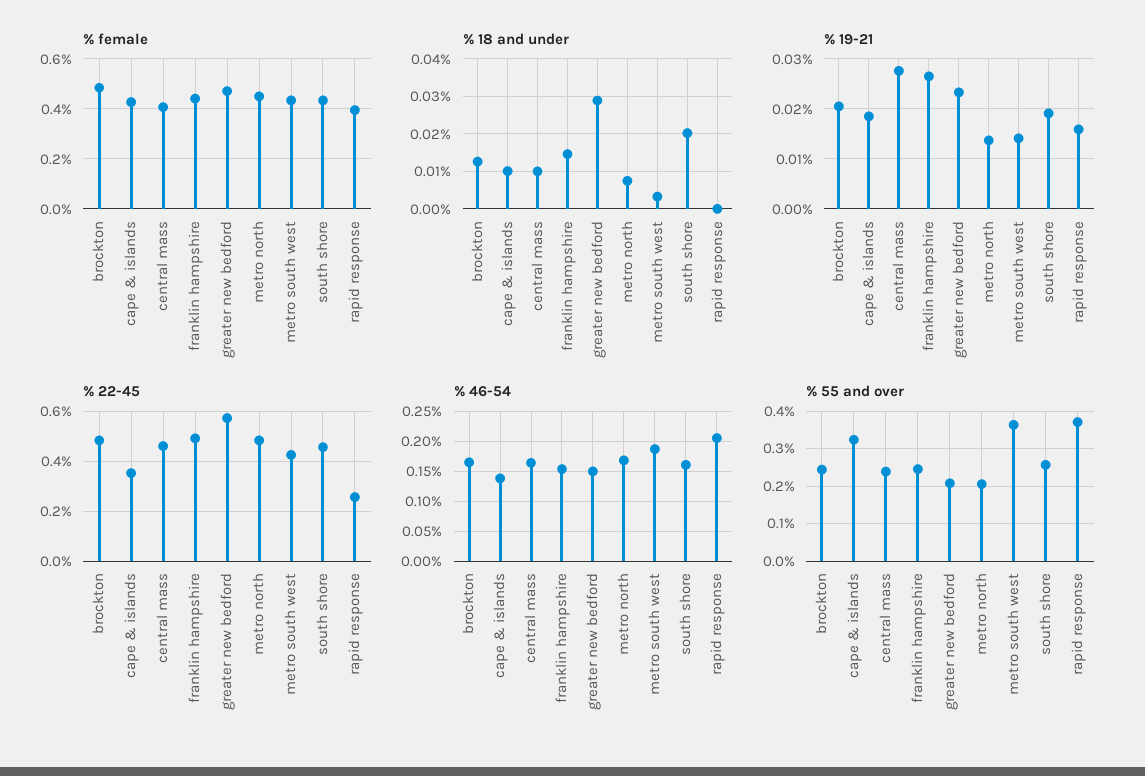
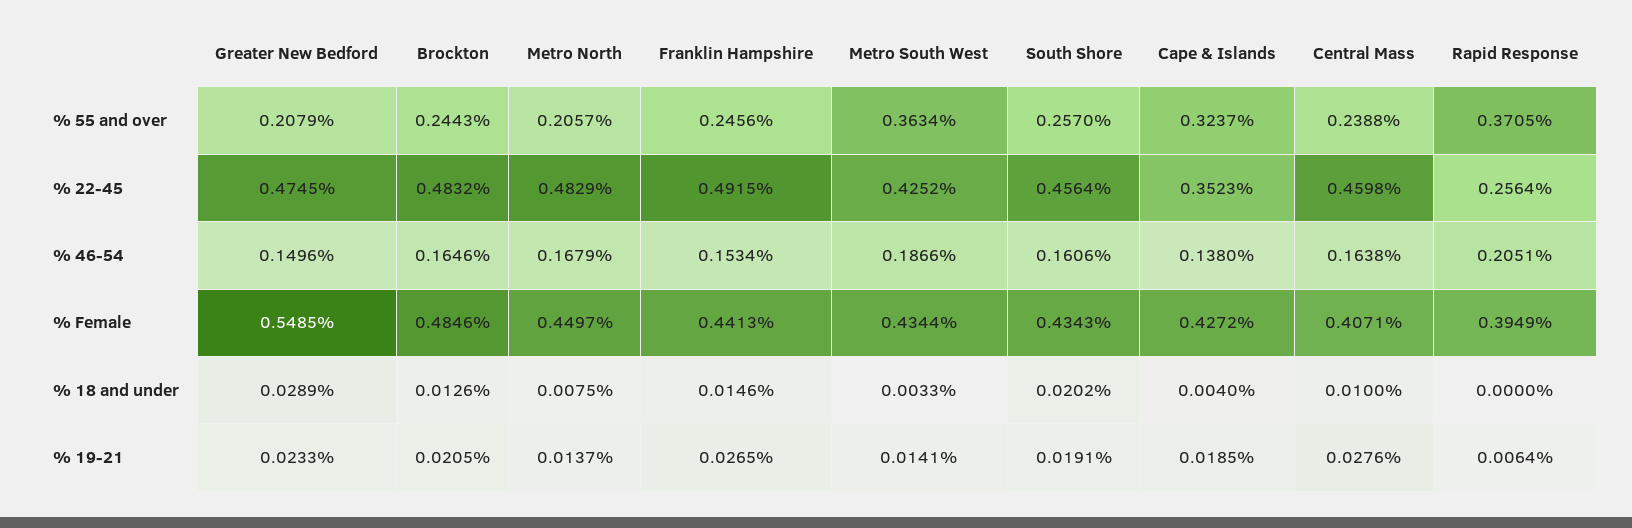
  {
    "% female": {
      "brockton": 0.4846,
      "cape & islands": 0.4272,
      "central mass": 0.4071,
      "franklin hampshire": 0.4413,
-     "greater new bedford": 0.475,
+     "greater new bedford": 0.5485,
      "metro north": 0.4497,
      "metro south west": 0.4344,
      "south shore": 0.4343,
      "rapid response": 0.3949
    },
    "% 18 and under": {
      "brockton": 0.0126,
-     "cape & islands": 0.01,
+     "cape & islands": 0.004,
      "central mass": 0.01,
      "franklin hampshire": 0.0146,
      "greater new bedford": 0.0289,
      "metro north": 0.0075,
      "metro south west": 0.0033,
      "south shore": 0.0202,
      "rapid response": 0
    },
    "% 19-21": {
      "brockton": 0.0205,
      "cape & islands": 0.0185,
      "central mass": 0.0276,
      "franklin hampshire": 0.0265,
      "greater new bedford": 0.0233,
      "metro north": 0.0137,
      "metro south west": 0.0141,
      "south shore": 0.0191,
-     "rapid response": 0.016
+     "rapid response": 0.0064
    },
    "% 22-45": {
      "brockton": 0.4832,
      "cape & islands": 0.3523,
      "central mass": 0.4598,
      "franklin hampshire": 0.4915,
-     "greater new bedford": 0.575,
+     "greater new bedford": 0.4745,
      "metro north": 0.4829,
      "metro south west": 0.4252,
      "south shore": 0.4564,
      "rapid response": 0.2564
    },
    "% 46-54": {
      "brockton": 0.1646,
      "cape & islands": 0.138,
      "central mass": 0.1638,
      "franklin hampshire": 0.1534,
      "greater new bedford": 0.1496,
      "metro north": 0.1679,
      "metro south west": 0.1866,
      "south shore": 0.1606,
      "rapid response": 0.2051
    },
    "% 55 and over": {
      "brockton": 0.2443,
      "cape & islands": 0.3237,
      "central mass": 0.2388,
      "franklin hampshire": 0.2456,
      "greater new bedford": 0.2079,
      "metro north": 0.2057,
      "metro south west": 0.3634,
      "south shore": 0.257,
      "rapid response": 0.3705
    }
  }

